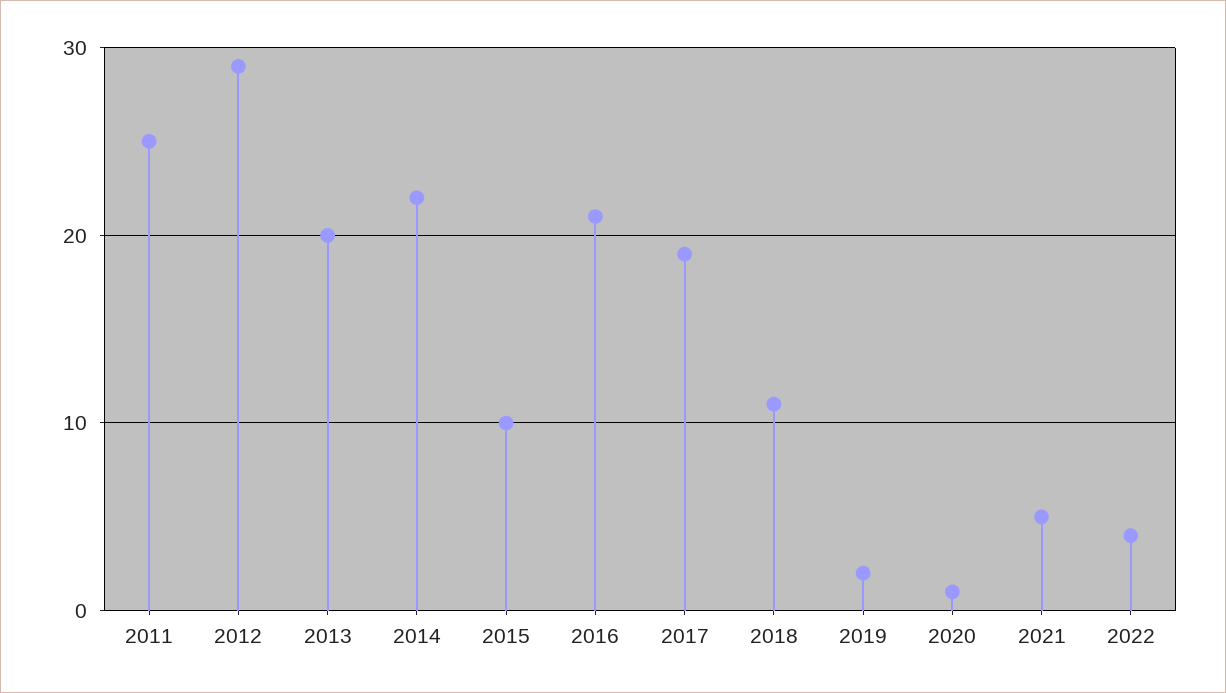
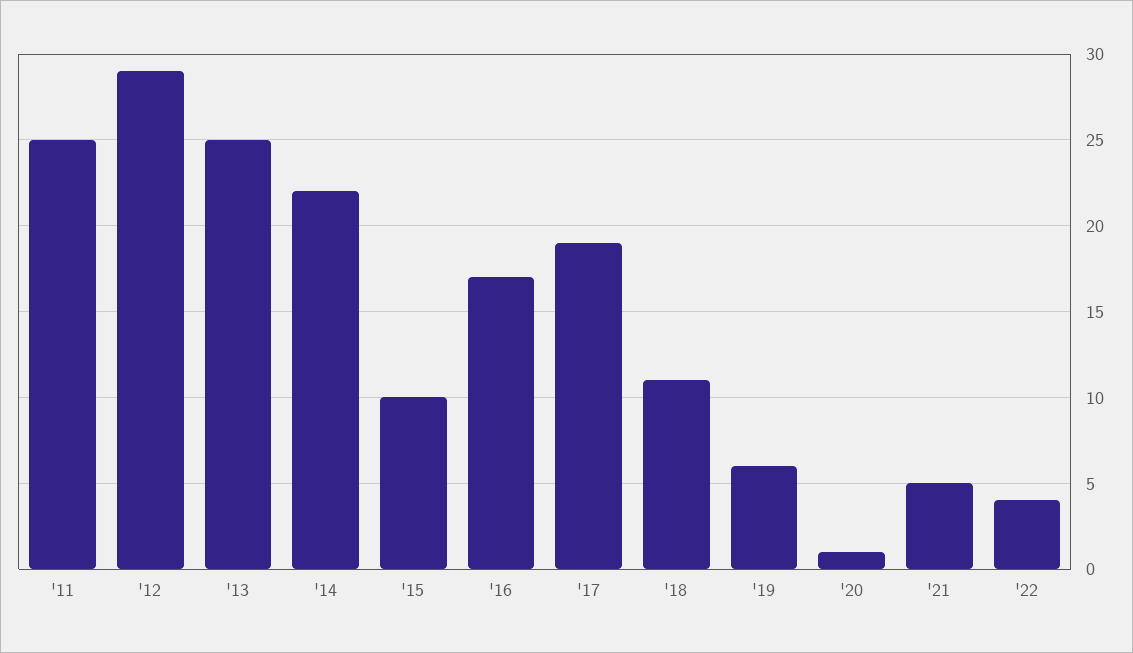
  {
    "2011": 25,
    "2012": 29,
-   "2013": 20,
+   "2013": 25,
    "2014": 22,
    "2015": 10,
-   "2016": 21,
+   "2016": 17,
    "2017": 19,
    "2018": 11,
-   "2019": 2,
+   "2019": 6,
    "2020": 1,
    "2021": 5,
    "2022": 4
  }

